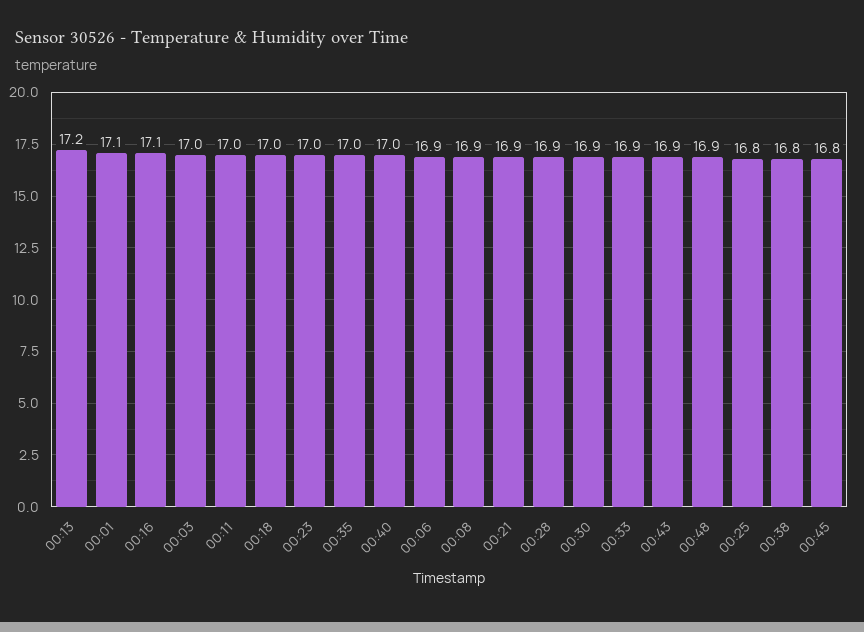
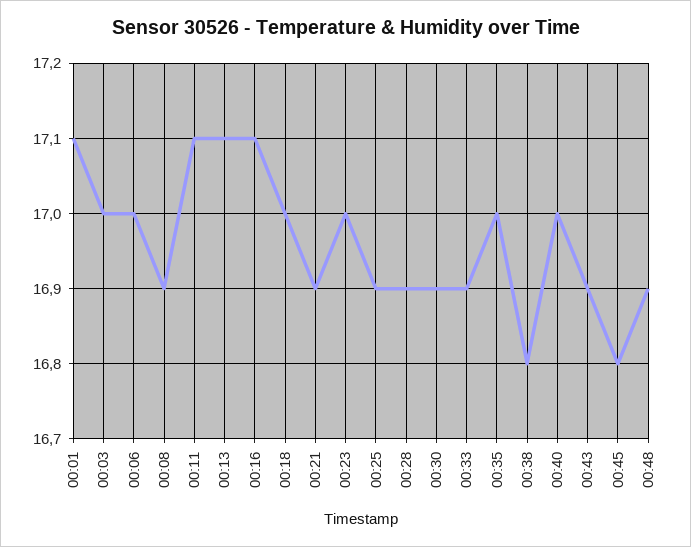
  {
-   "00:13": 17.2,
+   "00:13": 17.1,
    "00:01": 17.1,
    "00:16": 17.1,
    "00:03": 17,
-   "00:11": 17,
+   "00:11": 17.1,
    "00:18": 17,
    "00:23": 17,
    "00:35": 17,
    "00:40": 17,
-   "00:06": 16.9,
+   "00:06": 17,
    "00:08": 16.9,
    "00:21": 16.9,
    "00:28": 16.9,
    "00:30": 16.9,
    "00:33": 16.9,
    "00:43": 16.9,
    "00:48": 16.9,
-   "00:25": 16.8,
+   "00:25": 16.9,
    "00:38": 16.8,
    "00:45": 16.8
  }

